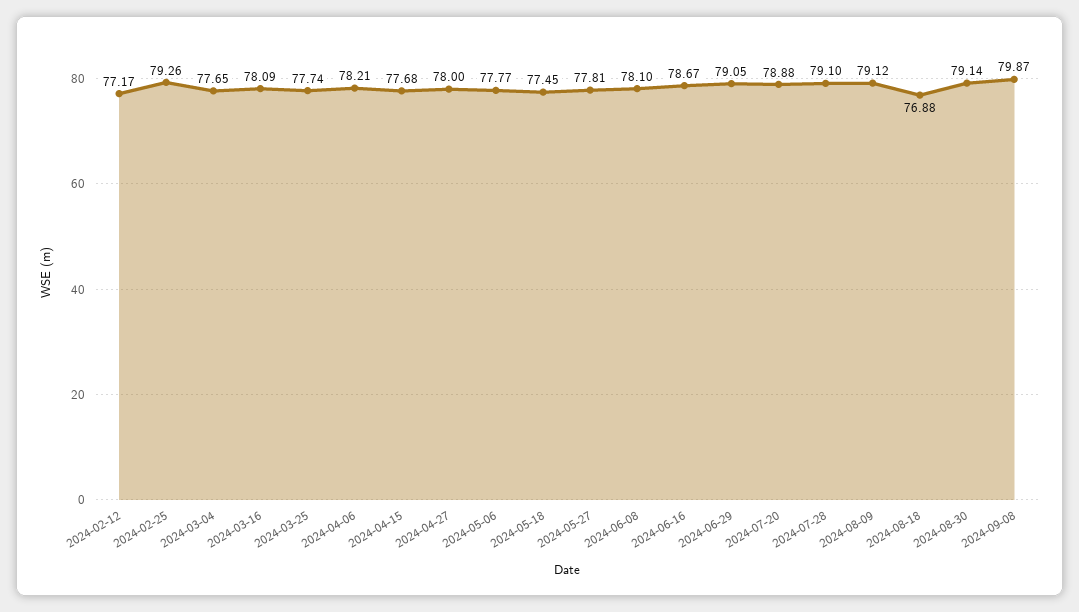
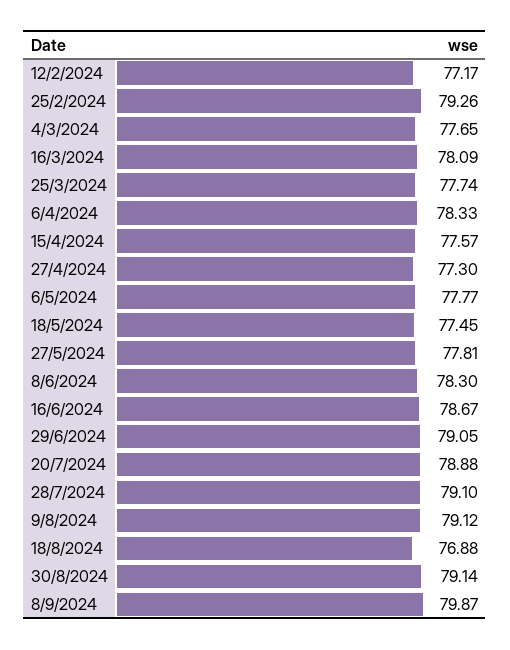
  {
    "2024-02-12": 77.17,
    "2024-02-25": 79.26,
    "2024-03-04": 77.65,
    "2024-03-16": 78.09,
    "2024-03-25": 77.74,
-   "2024-04-06": 78.21,
+   "2024-04-06": 78.33,
-   "2024-04-15": 77.68,
+   "2024-04-15": 77.57,
-   "2024-04-27": 78,
+   "2024-04-27": 77.3,
    "2024-05-06": 77.77,
    "2024-05-18": 77.45,
    "2024-05-27": 77.81,
-   "2024-06-08": 78.1,
+   "2024-06-08": 78.3,
    "2024-06-16": 78.67,
    "2024-06-29": 79.05,
    "2024-07-20": 78.88,
    "2024-07-28": 79.1,
    "2024-08-09": 79.12,
    "2024-08-18": 76.88,
    "2024-08-30": 79.14,
    "2024-09-08": 79.87
  }

